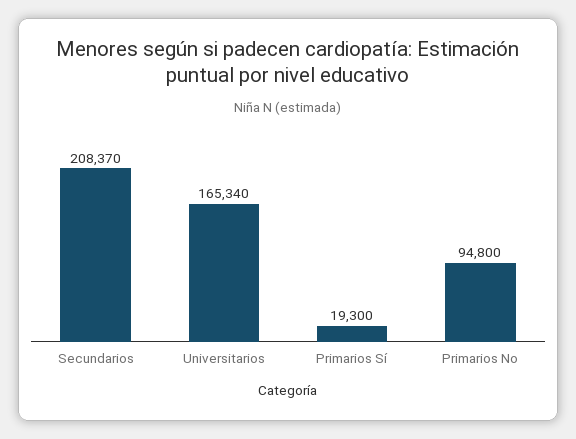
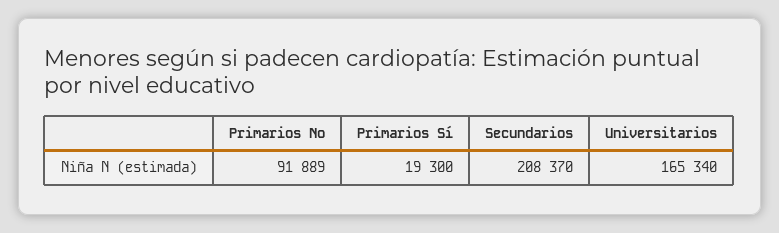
  {
    "Secundarios": 208370,
    "Universitarios": 165340,
    "Primarios Sí": 19300,
-   "Primarios No": 94800
+   "Primarios No": 91889
  }

